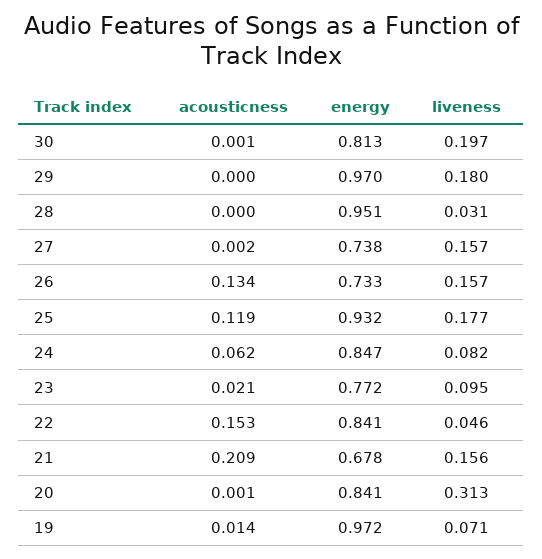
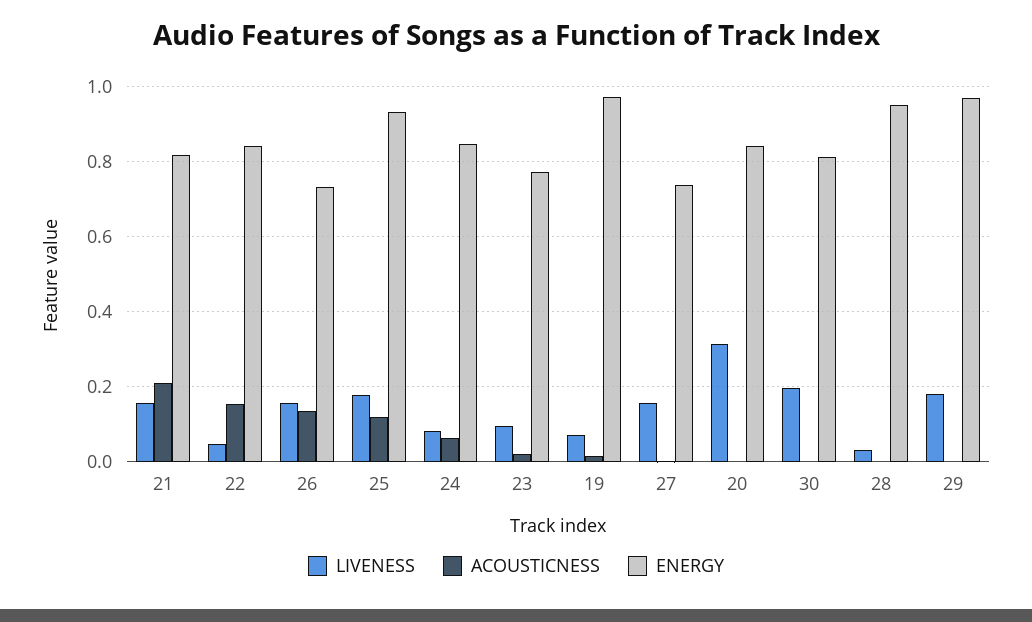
  {
    "acousticness": {
      "30": 0.001,
      "29": 0,
      "28": 0,
      "27": 0.002,
      "26": 0.134,
      "25": 0.119,
      "24": 0.062,
      "23": 0.021,
      "22": 0.153,
      "21": 0.209,
      "20": 0.001,
      "19": 0.014
    },
    "energy": {
      "30": 0.813,
      "29": 0.97,
      "28": 0.951,
      "27": 0.738,
      "26": 0.733,
      "25": 0.932,
      "24": 0.847,
      "23": 0.772,
      "22": 0.841,
-     "21": 0.678,
+     "21": 0.82,
      "20": 0.841,
      "19": 0.972
    },
    "liveness": {
      "30": 0.197,
      "29": 0.18,
      "28": 0.031,
      "27": 0.157,
      "26": 0.157,
      "25": 0.177,
      "24": 0.082,
      "23": 0.095,
      "22": 0.046,
      "21": 0.156,
      "20": 0.313,
      "19": 0.071
    }
  }

